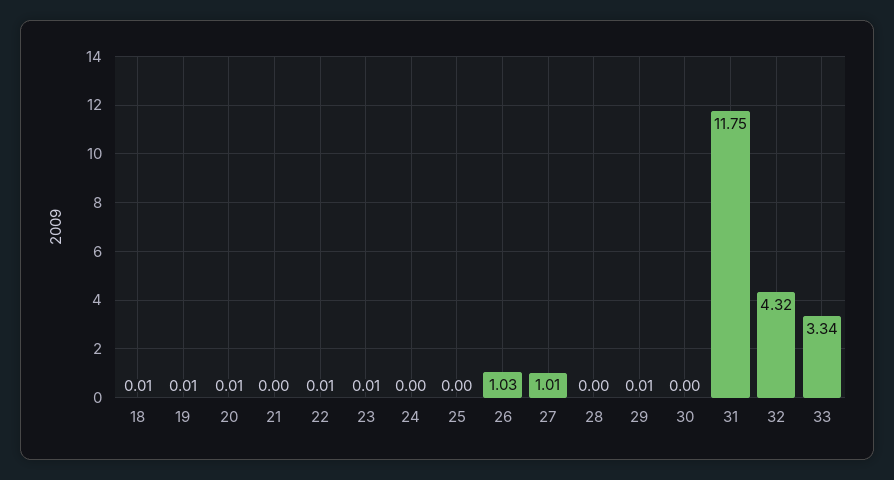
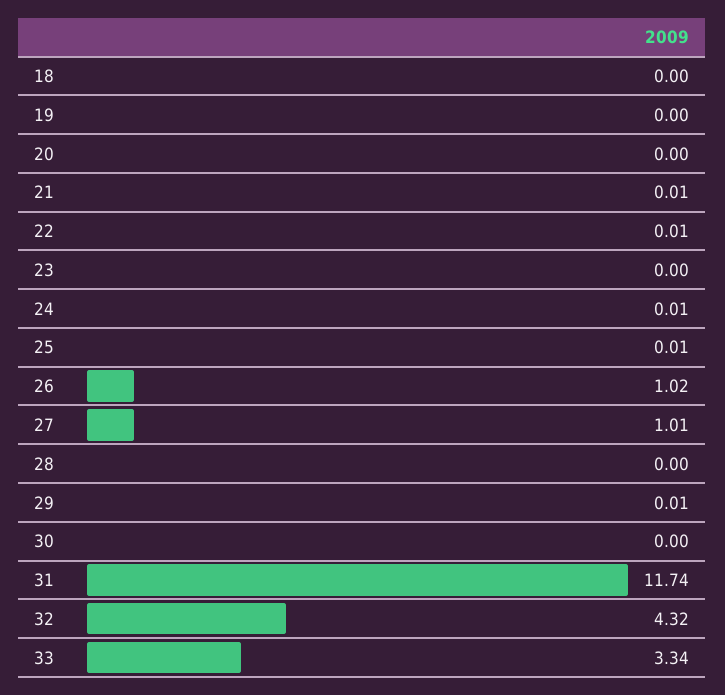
  {
-   "18": 0.01,
+   "18": 0,
-   "19": 0.01,
+   "19": 0,
-   "20": 0.01,
+   "20": 0,
-   "21": 0,
+   "21": 0.01,
    "22": 0.01,
-   "23": 0.01,
+   "23": 0,
-   "24": 0,
+   "24": 0.01,
-   "25": 0,
+   "25": 0.01,
-   "26": 1.03,
+   "26": 1.02,
    "27": 1.01,
    "28": 0,
    "29": 0.01,
    "30": 0,
-   "31": 11.75,
+   "31": 11.74,
    "32": 4.32,
    "33": 3.34
  }

